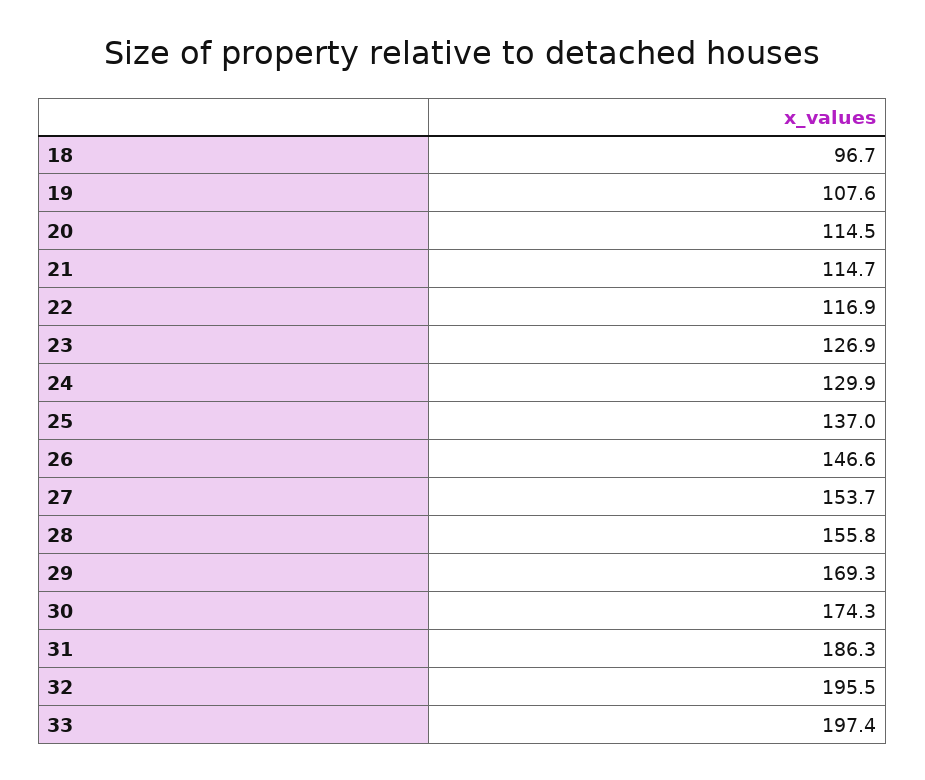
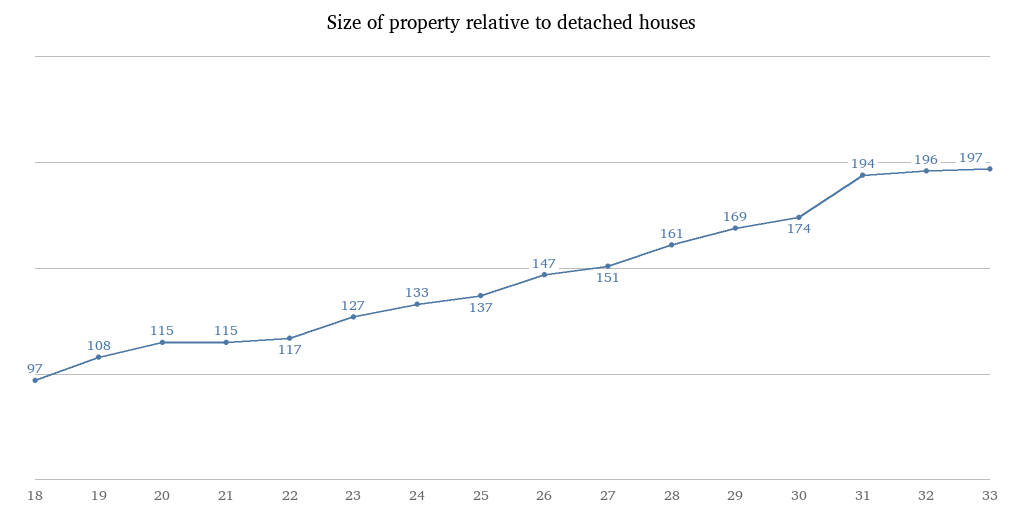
  {
    "18": 96.7,
    "19": 107.6,
    "20": 114.5,
    "21": 114.7,
    "22": 116.9,
    "23": 126.9,
-   "24": 129.9,
+   "24": 133,
    "25": 137,
    "26": 146.6,
-   "27": 153.7,
+   "27": 151,
-   "28": 155.8,
+   "28": 161,
    "29": 169.3,
    "30": 174.3,
-   "31": 186.3,
+   "31": 194,
    "32": 195.5,
    "33": 197.4
  }

